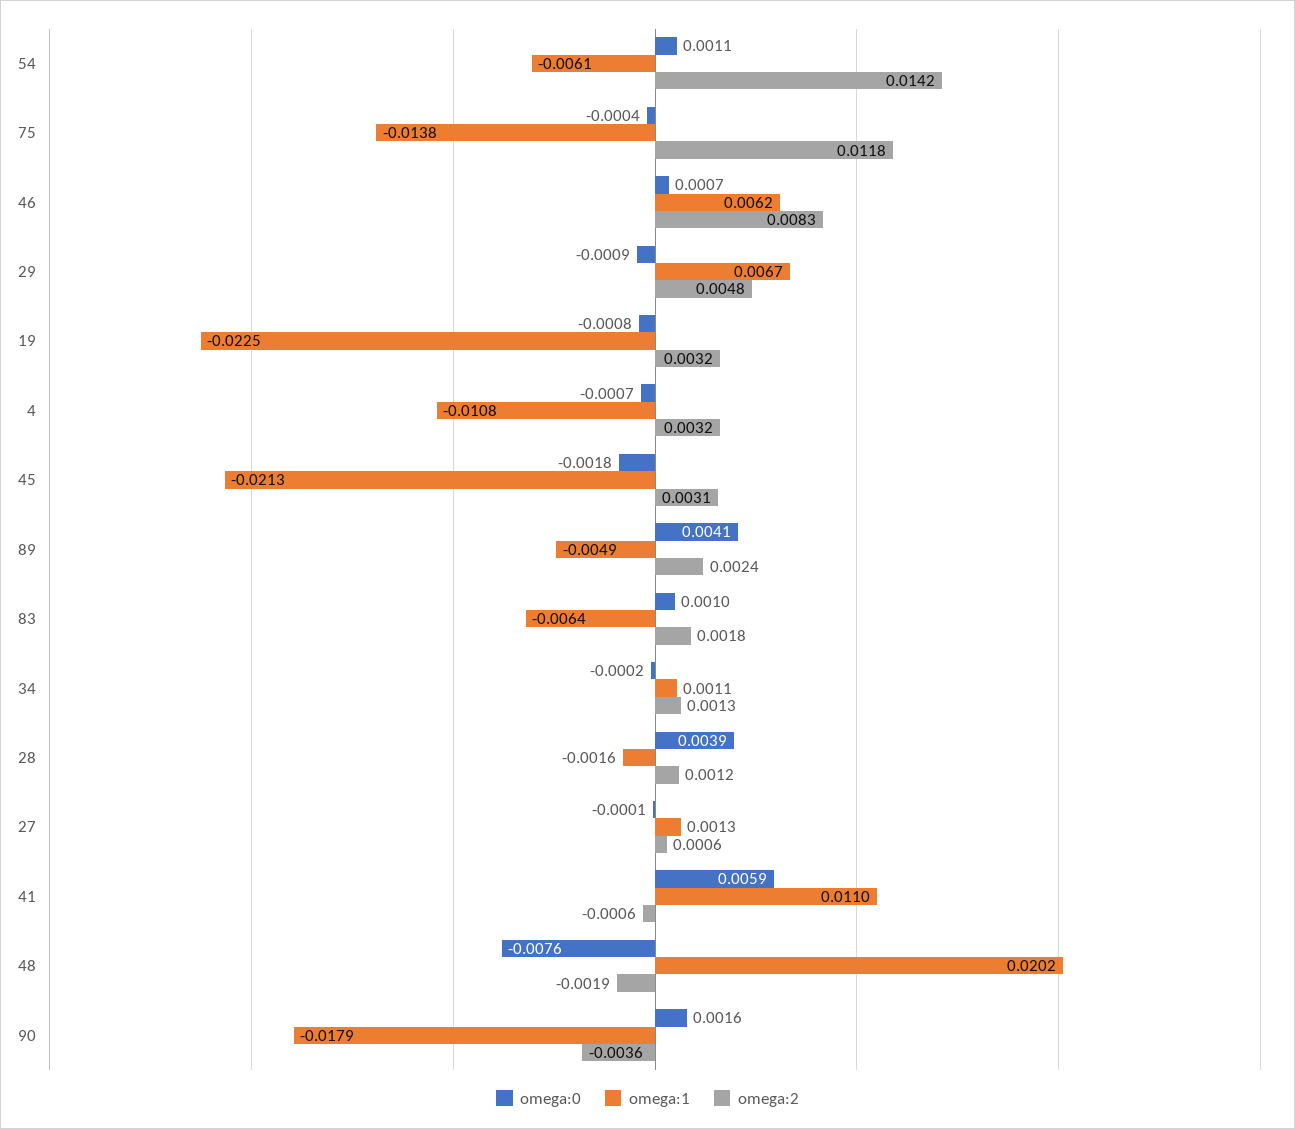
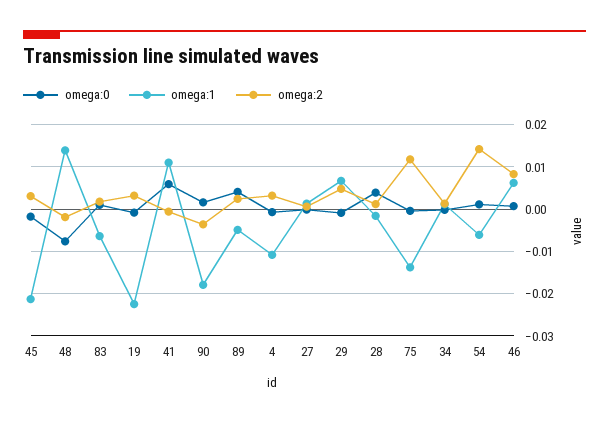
  {
    "omega:0": {
      "54": 0.0011,
      "75": -0.0004,
      "46": 0.0007,
      "29": -0.0009,
      "19": -0.0008,
      "4": -0.0007,
      "45": -0.0018,
      "89": 0.0041,
      "83": 0.001,
      "34": -0.0002,
      "28": 0.0039,
      "27": -0.0001,
      "41": 0.0059,
      "48": -0.0076,
      "90": 0.0016
    },
    "omega:1": {
      "54": -0.0061,
      "75": -0.0138,
      "46": 0.0062,
      "29": 0.0067,
      "19": -0.0225,
      "4": -0.0108,
      "45": -0.0213,
      "89": -0.0049,
      "83": -0.0064,
      "34": 0.0011,
      "28": -0.0016,
      "27": 0.0013,
      "41": 0.011,
-     "48": 0.0202,
+     "48": 0.014,
      "90": -0.0179
    },
    "omega:2": {
      "54": 0.0142,
      "75": 0.0118,
      "46": 0.0083,
      "29": 0.0048,
      "19": 0.0032,
      "4": 0.0032,
      "45": 0.0031,
      "89": 0.0024,
      "83": 0.0018,
      "34": 0.0013,
      "28": 0.0012,
      "27": 0.0006,
      "41": -0.0006,
      "48": -0.0019,
      "90": -0.0036
    }
  }

